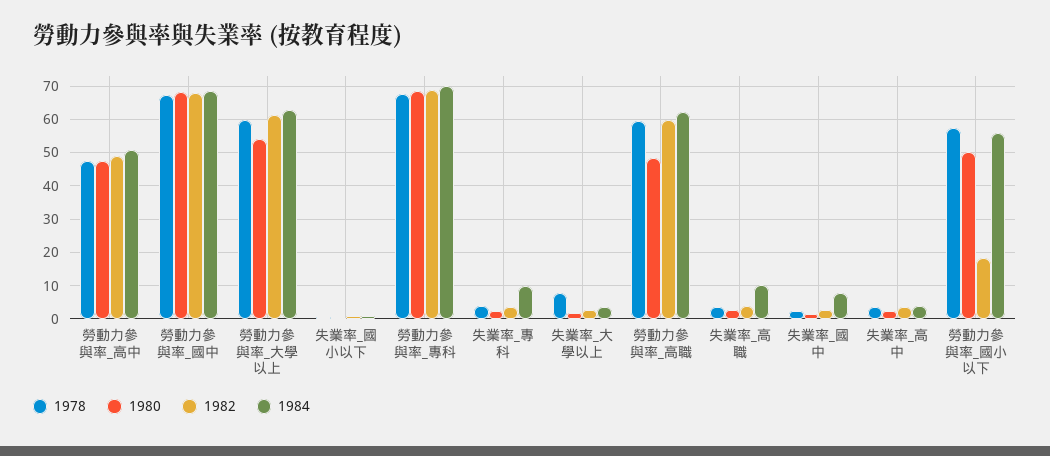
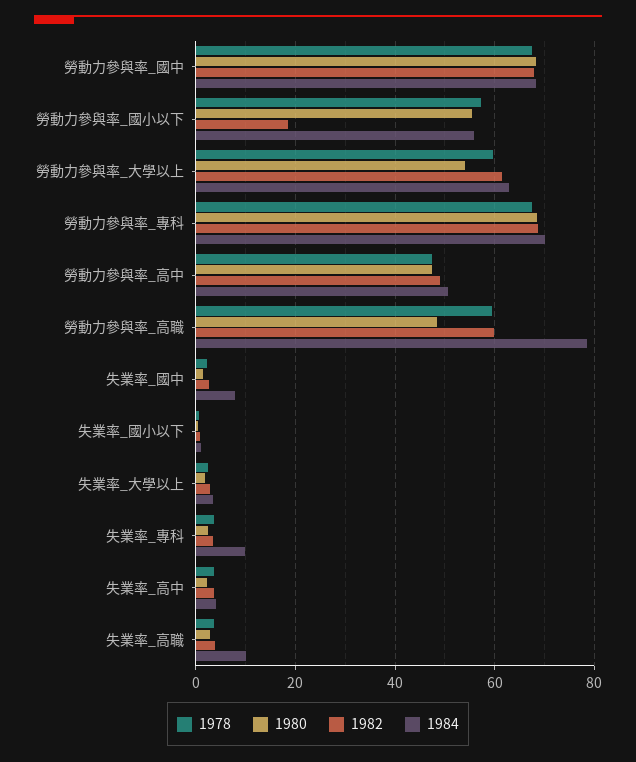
  {
    "1978": {
      "勞動力參與率_高中": 48,
      "勞動力參與率_國中": 68,
      "勞動力參與率_大學以上": 60,
      "失業率_國小以下": 0,
      "勞動力參與率_專科": 68,
      "失業率_專科": 4,
-     "失業率_大學以上": 8,
+     "失業率_大學以上": 2,
      "勞動力參與率_高職": 60,
      "失業率_高職": 4,
      "失業率_國中": 2,
      "失業率_高中": 4,
      "勞動力參與率_國小以下": 58
    },
    "1980": {
      "勞動力參與率_高中": 48,
      "勞動力參與率_國中": 68,
      "勞動力參與率_大學以上": 54,
      "失業率_國小以下": 0,
      "勞動力參與率_專科": 68,
      "失業率_專科": 2,
      "失業率_大學以上": 2,
      "勞動力參與率_高職": 48,
      "失業率_高職": 2,
      "失業率_國中": 2,
      "失業率_高中": 2,
-     "勞動力參與率_國小以下": 50
+     "勞動力參與率_國小以下": 56
    },
    "1982": {
      "勞動力參與率_高中": 50,
      "勞動力參與率_國中": 68,
      "勞動力參與率_大學以上": 62,
      "失業率_國小以下": 0,
      "勞動力參與率_專科": 68,
      "失業率_專科": 4,
      "失業率_大學以上": 2,
      "勞動力參與率_高職": 60,
      "失業率_高職": 4,
      "失業率_國中": 2,
      "失業率_高中": 4,
      "勞動力參與率_國小以下": 18
    },
    "1984": {
      "勞動力參與率_高中": 50,
      "勞動力參與率_國中": 68,
      "勞動力參與率_大學以上": 62,
      "失業率_國小以下": 2,
      "勞動力參與率_專科": 70,
      "失業率_專科": 10,
      "失業率_大學以上": 4,
-     "勞動力參與率_高職": 62,
+     "勞動力參與率_高職": 78,
      "失業率_高職": 10,
      "失業率_國中": 8,
      "失業率_高中": 4,
      "勞動力參與率_國小以下": 56
    }
  }

